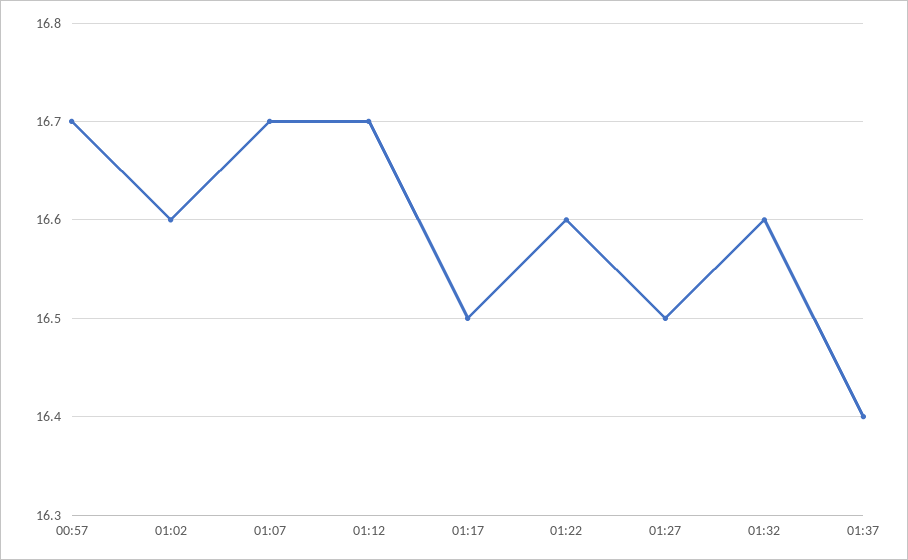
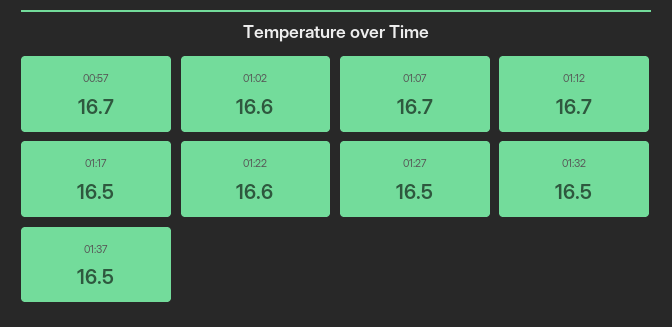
  {
    "00:57": 16.7,
    "01:02": 16.6,
    "01:07": 16.7,
    "01:12": 16.7,
    "01:17": 16.5,
    "01:22": 16.6,
    "01:27": 16.5,
-   "01:32": 16.6,
+   "01:32": 16.5,
-   "01:37": 16.4
+   "01:37": 16.5
  }

